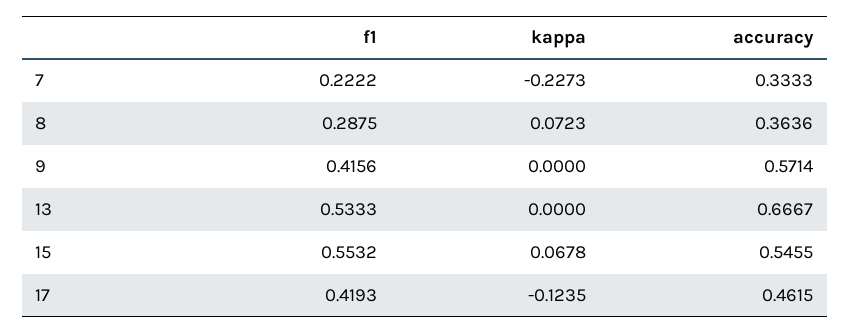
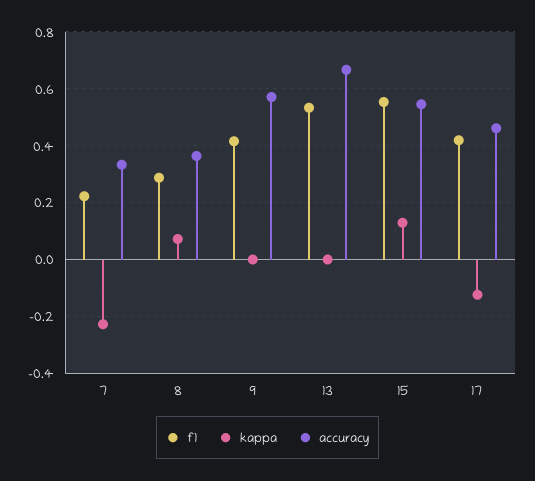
  {
    "f1": {
      "7": 0.2222,
      "8": 0.2875,
      "9": 0.4156,
      "13": 0.5333,
      "15": 0.5532,
      "17": 0.4193
    },
    "kappa": {
      "7": -0.2273,
      "8": 0.0723,
      "9": 0,
      "13": 0,
-     "15": 0.0678,
+     "15": 0.125,
      "17": -0.1235
    },
    "accuracy": {
      "7": 0.3333,
      "8": 0.3636,
      "9": 0.5714,
      "13": 0.6667,
      "15": 0.5455,
      "17": 0.4615
    }
  }

